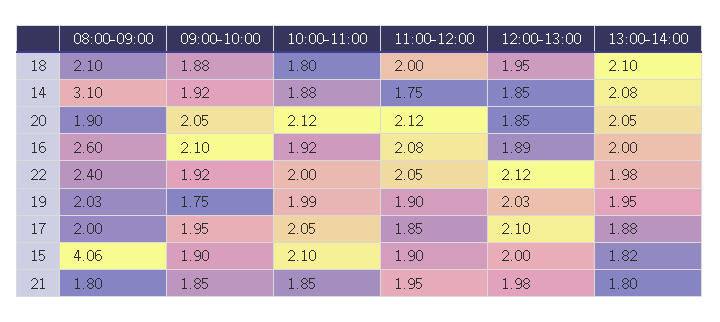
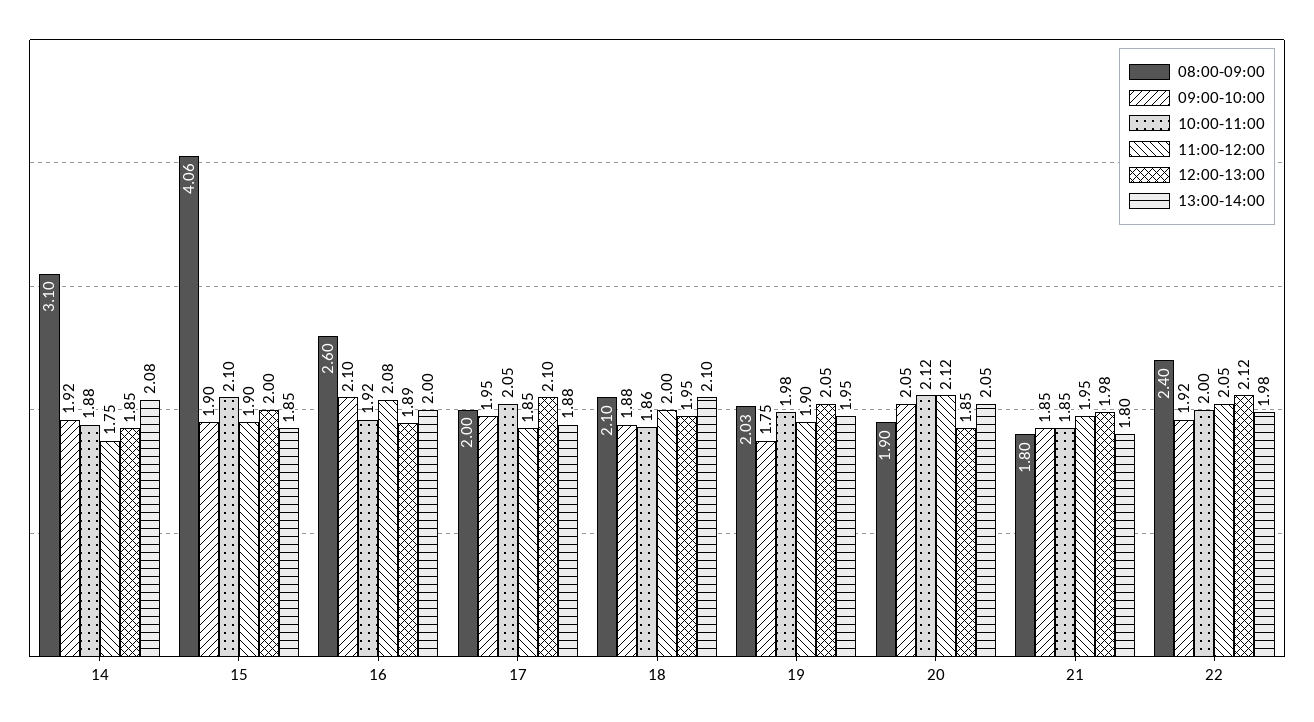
  {
    "08:00-09:00": {
      "18": 2.1,
      "14": 3.1,
      "20": 1.9,
      "16": 2.6,
      "22": 2.4,
      "19": 2.03,
      "17": 2,
      "15": 4.06,
      "21": 1.8
    },
    "09:00-10:00": {
      "18": 1.88,
      "14": 1.92,
      "20": 2.05,
      "16": 2.1,
      "22": 1.92,
      "19": 1.75,
      "17": 1.95,
      "15": 1.9,
      "21": 1.85
    },
    "10:00-11:00": {
-     "18": 1.8,
+     "18": 1.86,
      "14": 1.88,
      "20": 2.12,
      "16": 1.92,
      "22": 2,
-     "19": 1.99,
+     "19": 1.98,
      "17": 2.05,
      "15": 2.1,
      "21": 1.85
    },
    "11:00-12:00": {
      "18": 2,
      "14": 1.75,
      "20": 2.12,
      "16": 2.08,
      "22": 2.05,
      "19": 1.9,
      "17": 1.85,
      "15": 1.9,
      "21": 1.95
    },
    "12:00-13:00": {
      "18": 1.95,
      "14": 1.85,
      "20": 1.85,
      "16": 1.89,
      "22": 2.12,
-     "19": 2.03,
+     "19": 2.05,
      "17": 2.1,
      "15": 2,
      "21": 1.98
    },
    "13:00-14:00": {
      "18": 2.1,
      "14": 2.08,
      "20": 2.05,
      "16": 2,
      "22": 1.98,
      "19": 1.95,
      "17": 1.88,
-     "15": 1.82,
+     "15": 1.85,
      "21": 1.8
    }
  }

